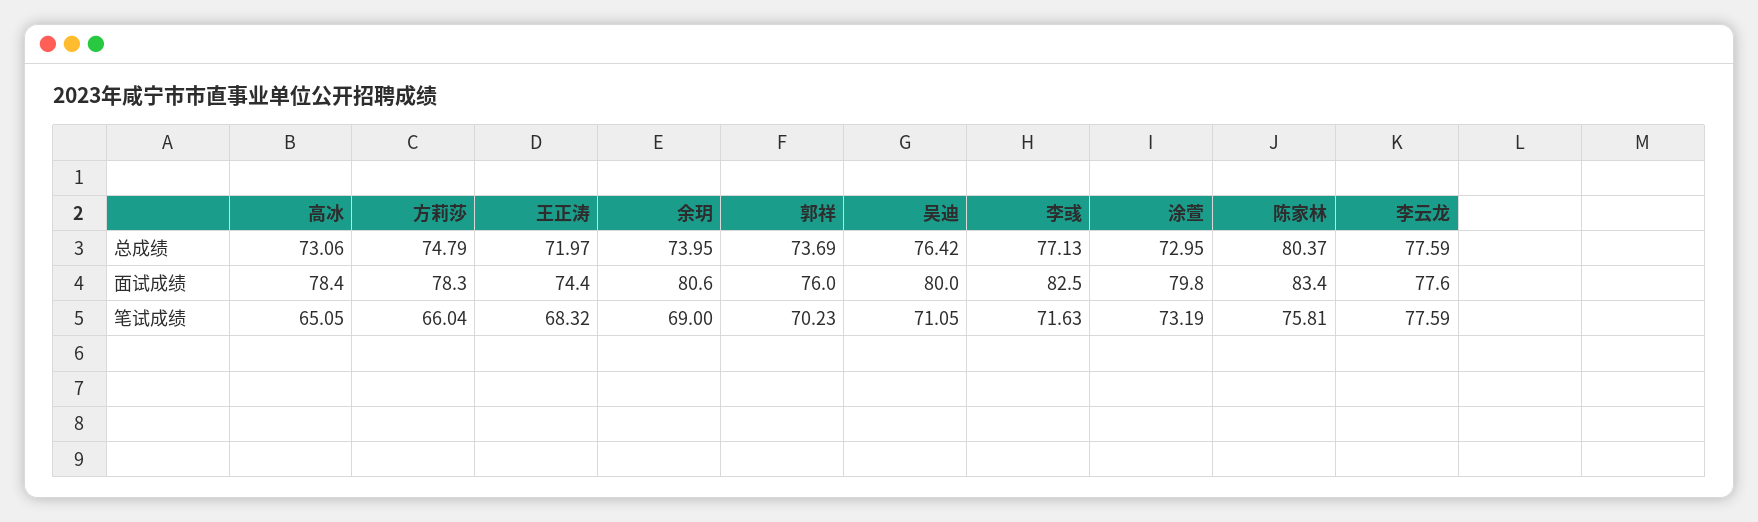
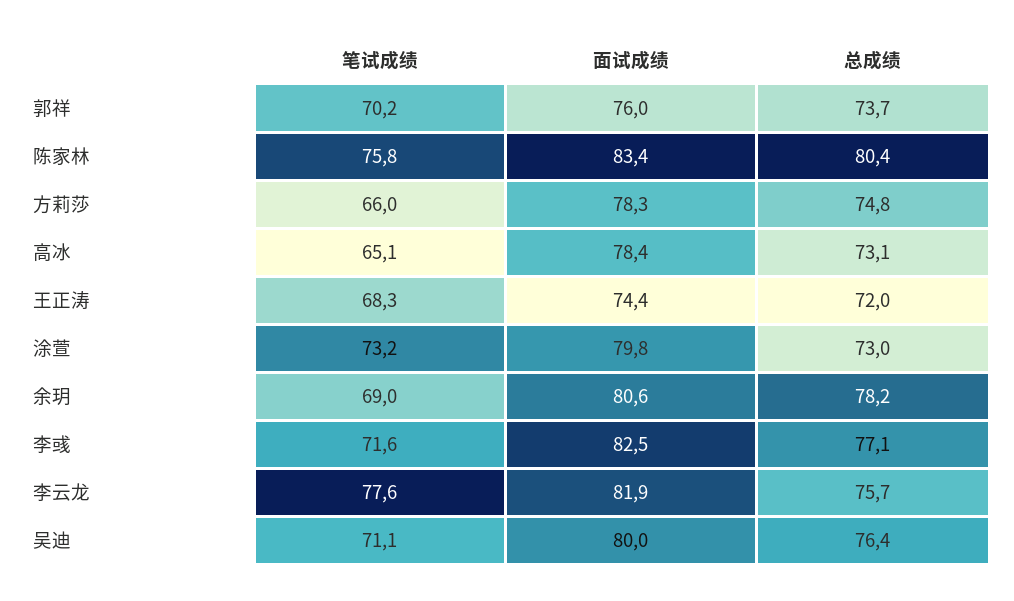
  {
    "高冰": {
      "总成绩": 73.06,
      "面试成绩": 78.4,
      "笔试成绩": 65.05
    },
    "方莉莎": {
      "总成绩": 74.79,
      "面试成绩": 78.3,
      "笔试成绩": 66.04
    },
    "王正涛": {
      "总成绩": 71.97,
      "面试成绩": 74.4,
      "笔试成绩": 68.32
    },
    "余玥": {
-     "总成绩": 73.95,
+     "总成绩": 78.2,
      "面试成绩": 80.6,
      "笔试成绩": 69
    },
    "郭祥": {
      "总成绩": 73.69,
      "面试成绩": 76,
      "笔试成绩": 70.23
    },
    "吴迪": {
      "总成绩": 76.42,
      "面试成绩": 80,
      "笔试成绩": 71.05
    },
    "李彧": {
      "总成绩": 77.13,
      "面试成绩": 82.5,
      "笔试成绩": 71.63
    },
    "涂萱": {
      "总成绩": 72.95,
      "面试成绩": 79.8,
      "笔试成绩": 73.19
    },
    "陈家林": {
      "总成绩": 80.37,
      "面试成绩": 83.4,
      "笔试成绩": 75.81
    },
    "李云龙": {
-     "总成绩": 77.59,
+     "总成绩": 75.7,
-     "面试成绩": 77.6,
+     "面试成绩": 81.9,
      "笔试成绩": 77.59
    }
  }

